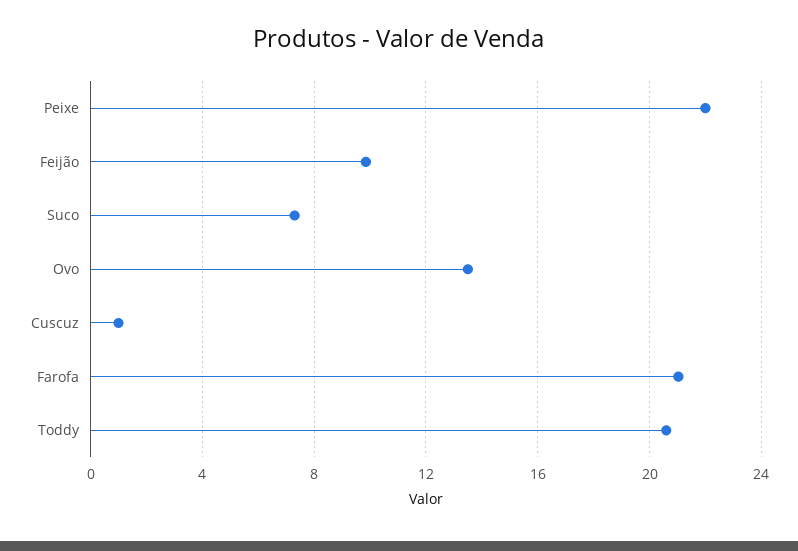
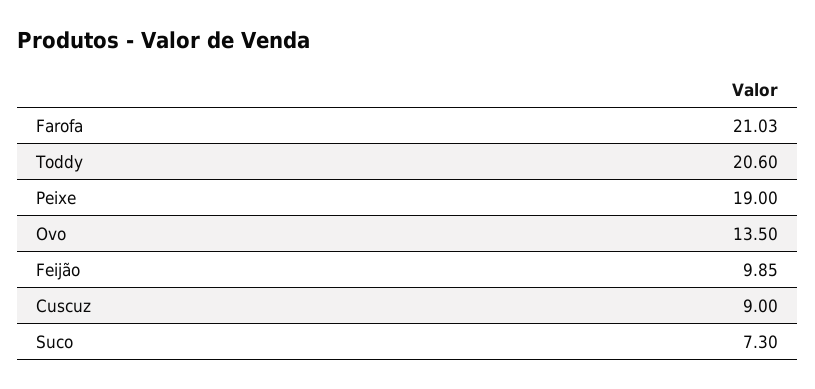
  {
-   "Peixe": 22,
+   "Peixe": 19,
    "Feijão": 9.85,
    "Suco": 7.3,
    "Ovo": 13.5,
-   "Cuscuz": 1,
+   "Cuscuz": 9,
    "Farofa": 21.03,
    "Toddy": 20.6
  }

